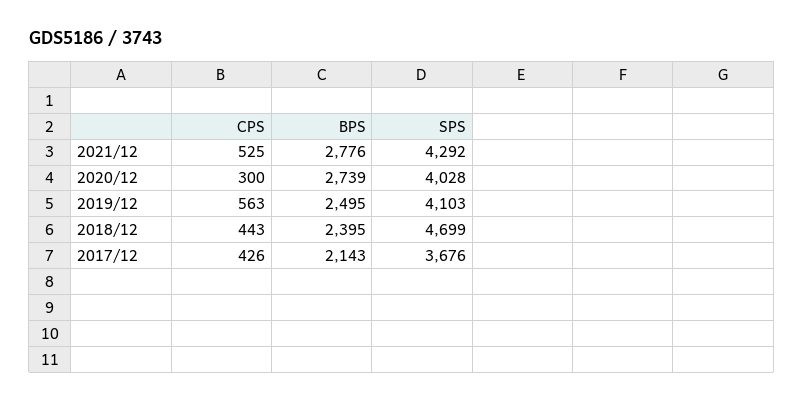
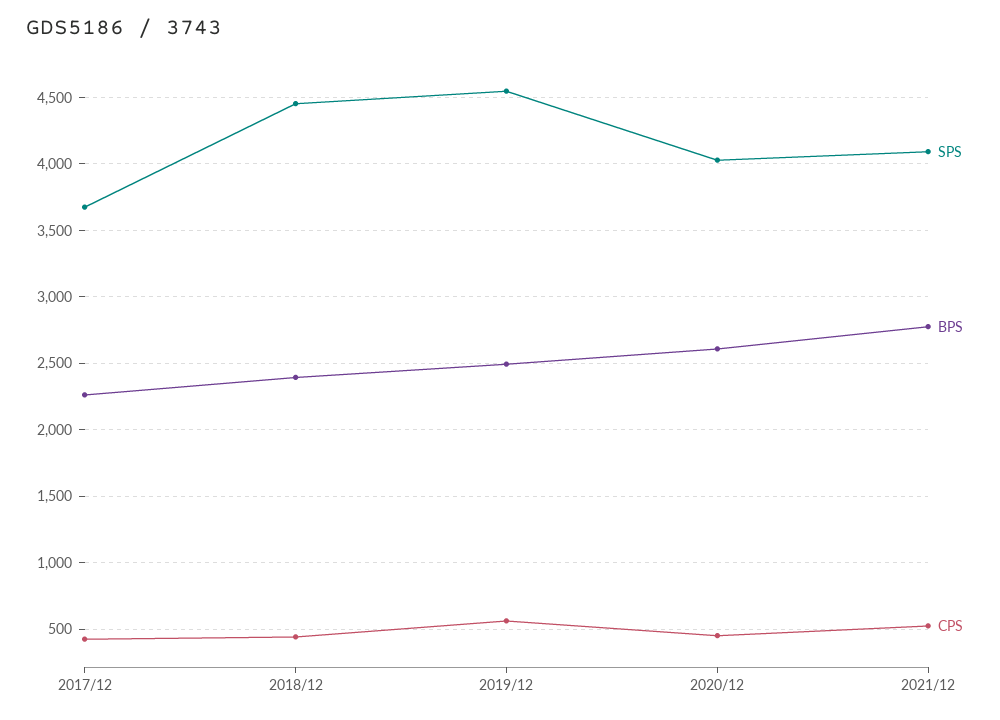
  {
    "CPS": {
      "2021/12": 525,
-     "2020/12": 300,
+     "2020/12": 450,
      "2019/12": 563,
      "2018/12": 443,
      "2017/12": 426
    },
    "BPS": {
      "2021/12": 2776,
-     "2020/12": 2739,
+     "2020/12": 2600,
      "2019/12": 2495,
      "2018/12": 2395,
-     "2017/12": 2143
+     "2017/12": 2250
    },
    "SPS": {
-     "2021/12": 4292,
+     "2021/12": 4100,
      "2020/12": 4028,
-     "2019/12": 4103,
+     "2019/12": 4550,
-     "2018/12": 4699,
+     "2018/12": 4450,
      "2017/12": 3676
    }
  }

